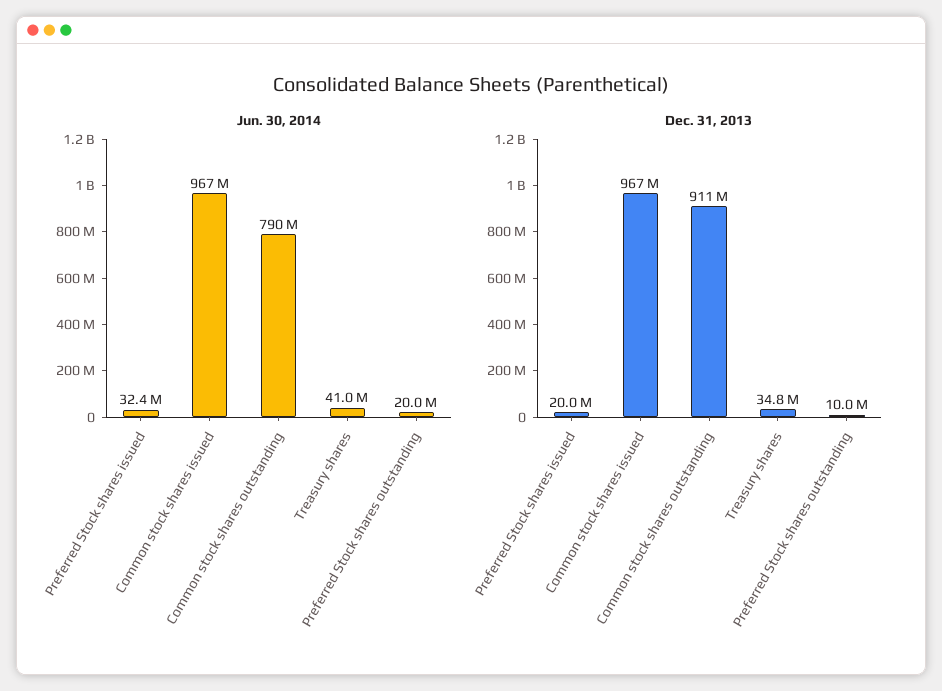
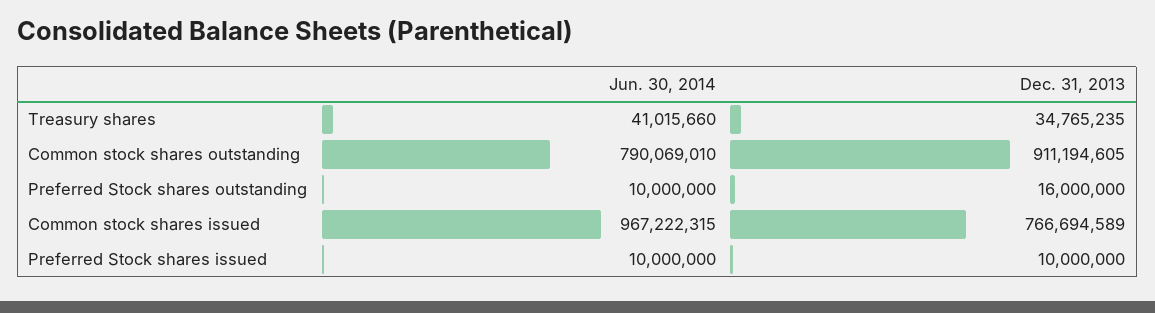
  {
    "Jun. 30, 2014": {
-     "Preferred Stock shares issued": 32400000,
+     "Preferred Stock shares issued": 10000000,
      "Common stock shares issued": 967222315,
      "Common stock shares outstanding": 790069010,
      "Treasury shares": 41015660,
-     "Preferred Stock shares outstanding": 20000000
+     "Preferred Stock shares outstanding": 10000000
    },
    "Dec. 31, 2013": {
-     "Preferred Stock shares issued": 20000000,
+     "Preferred Stock shares issued": 10000000,
-     "Common stock shares issued": 967000000,
+     "Common stock shares issued": 766694589,
      "Common stock shares outstanding": 911194605,
      "Treasury shares": 34765235,
-     "Preferred Stock shares outstanding": 10000000
+     "Preferred Stock shares outstanding": 16000000
    }
  }

